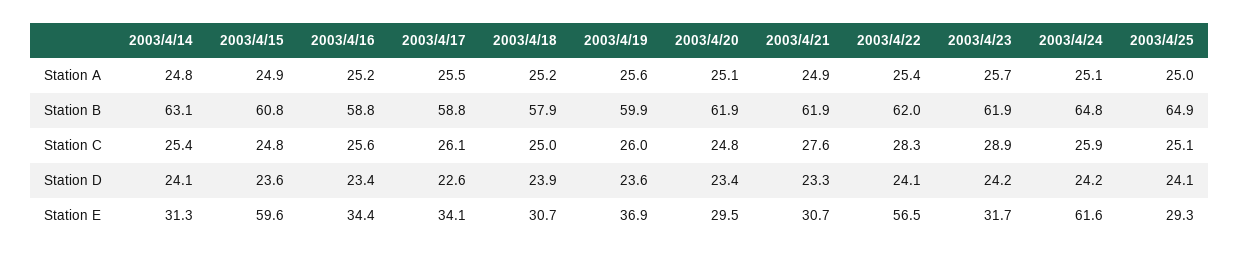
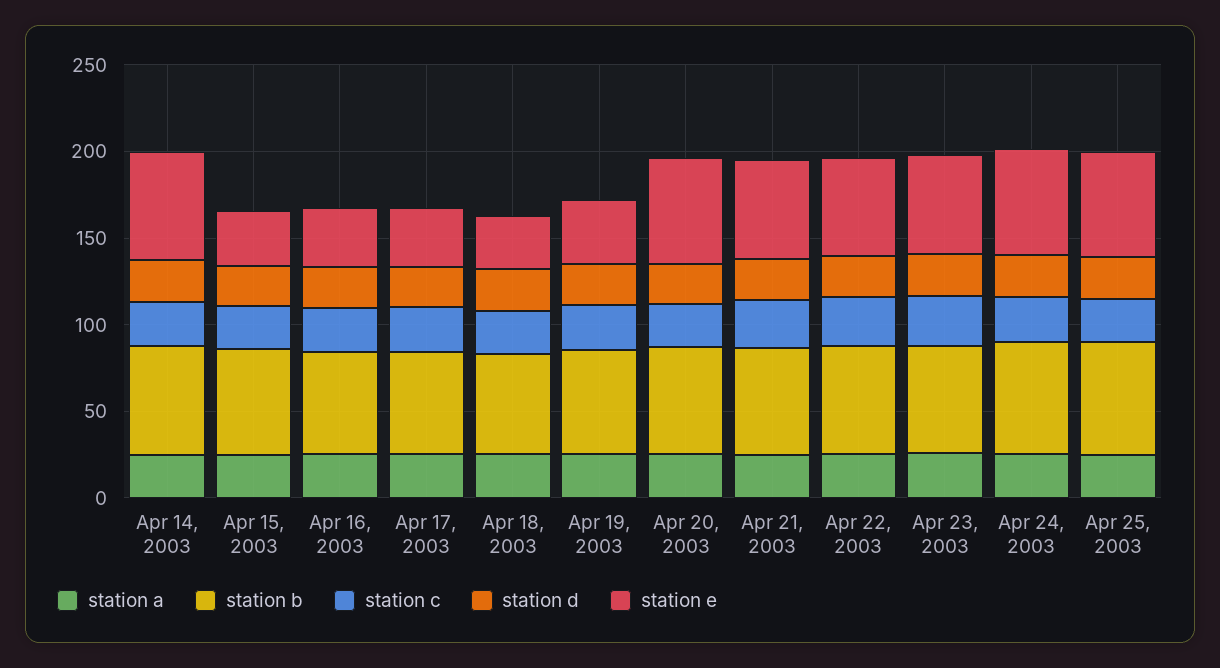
  {
    "Station A": {
      "2003/4/14": 24.8,
      "2003/4/15": 24.9,
      "2003/4/16": 25.2,
      "2003/4/17": 25.5,
      "2003/4/18": 25.2,
      "2003/4/19": 25.6,
      "2003/4/20": 25.1,
      "2003/4/21": 24.9,
      "2003/4/22": 25.4,
      "2003/4/23": 25.7,
      "2003/4/24": 25.1,
      "2003/4/25": 25
    },
    "Station B": {
      "2003/4/14": 63.1,
      "2003/4/15": 60.8,
      "2003/4/16": 58.8,
      "2003/4/17": 58.8,
      "2003/4/18": 57.9,
      "2003/4/19": 59.9,
      "2003/4/20": 61.9,
      "2003/4/21": 61.9,
      "2003/4/22": 62,
      "2003/4/23": 61.9,
      "2003/4/24": 64.8,
      "2003/4/25": 64.9
    },
    "Station C": {
      "2003/4/14": 25.4,
      "2003/4/15": 24.8,
      "2003/4/16": 25.6,
      "2003/4/17": 26.1,
      "2003/4/18": 25,
      "2003/4/19": 26,
      "2003/4/20": 24.8,
      "2003/4/21": 27.6,
      "2003/4/22": 28.3,
      "2003/4/23": 28.9,
      "2003/4/24": 25.9,
      "2003/4/25": 25.1
    },
    "Station D": {
      "2003/4/14": 24.1,
      "2003/4/15": 23.6,
      "2003/4/16": 23.4,
      "2003/4/17": 22.6,
      "2003/4/18": 23.9,
      "2003/4/19": 23.6,
      "2003/4/20": 23.4,
      "2003/4/21": 23.3,
      "2003/4/22": 24.1,
      "2003/4/23": 24.2,
      "2003/4/24": 24.2,
      "2003/4/25": 24.1
    },
    "Station E": {
-     "2003/4/14": 31.3,
+     "2003/4/14": 60,
-     "2003/4/15": 59.6,
+     "2003/4/15": 30,
      "2003/4/16": 34.4,
      "2003/4/17": 34.1,
      "2003/4/18": 30.7,
      "2003/4/19": 36.9,
-     "2003/4/20": 29.5,
+     "2003/4/20": 60,
-     "2003/4/21": 30.7,
+     "2003/4/21": 60,
      "2003/4/22": 56.5,
-     "2003/4/23": 31.7,
+     "2003/4/23": 60,
      "2003/4/24": 61.6,
-     "2003/4/25": 29.3
+     "2003/4/25": 60
    }
  }

